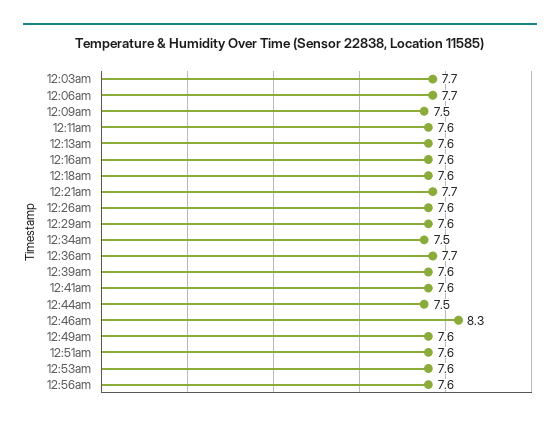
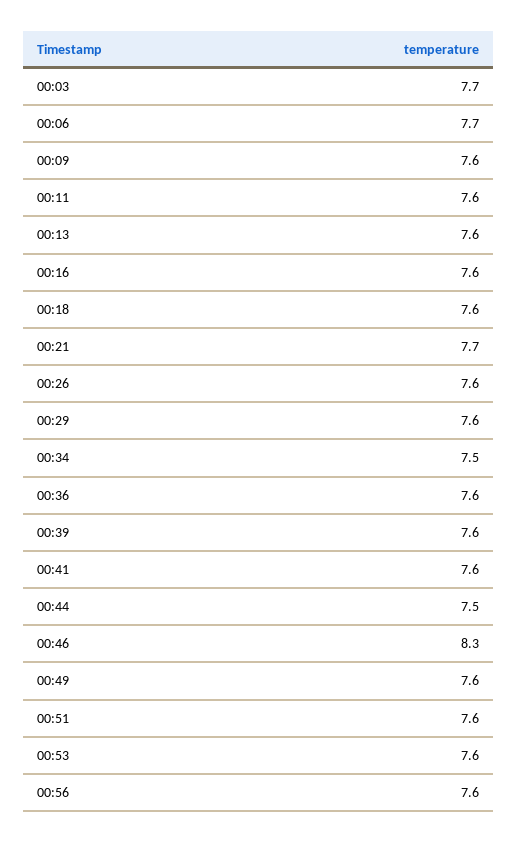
  {
    "12:03am": 7.7,
    "12:06am": 7.7,
-   "12:09am": 7.5,
+   "12:09am": 7.6,
    "12:11am": 7.6,
    "12:13am": 7.6,
    "12:16am": 7.6,
    "12:18am": 7.6,
    "12:21am": 7.7,
    "12:26am": 7.6,
    "12:29am": 7.6,
    "12:34am": 7.5,
-   "12:36am": 7.7,
+   "12:36am": 7.6,
    "12:39am": 7.6,
    "12:41am": 7.6,
    "12:44am": 7.5,
    "12:46am": 8.3,
    "12:49am": 7.6,
    "12:51am": 7.6,
    "12:53am": 7.6,
    "12:56am": 7.6
  }

